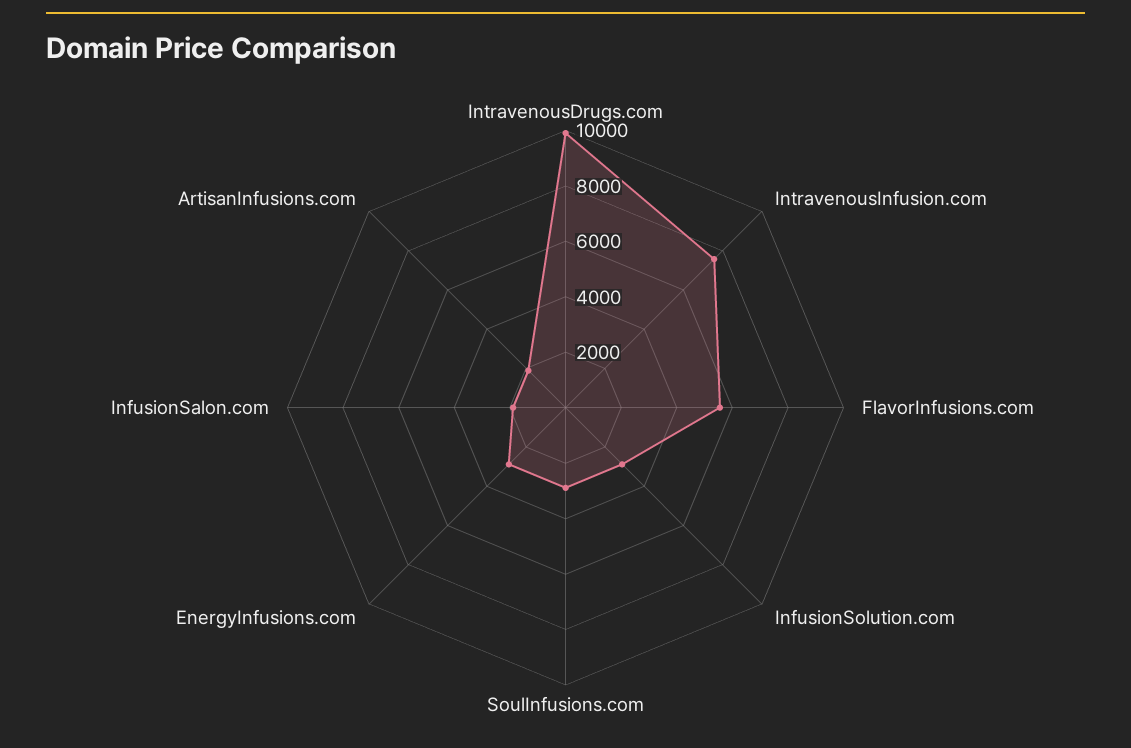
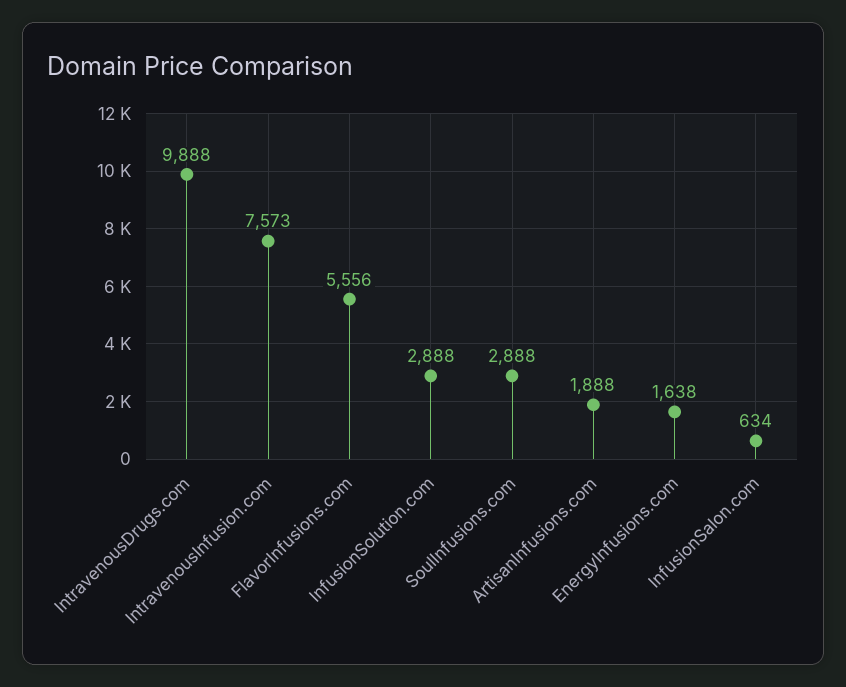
  {
    "IntravenousDrugs.com": 9888,
    "IntravenousInfusion.com": 7573,
    "FlavorInfusions.com": 5556,
    "InfusionSolution.com": 2888,
    "SoulInfusions.com": 2888,
-   "EnergyInfusions.com": 3000,
+   "EnergyInfusions.com": 1638,
-   "InfusionSalon.com": 2000,
+   "InfusionSalon.com": 634,
    "ArtisanInfusions.com": 1888
  }

